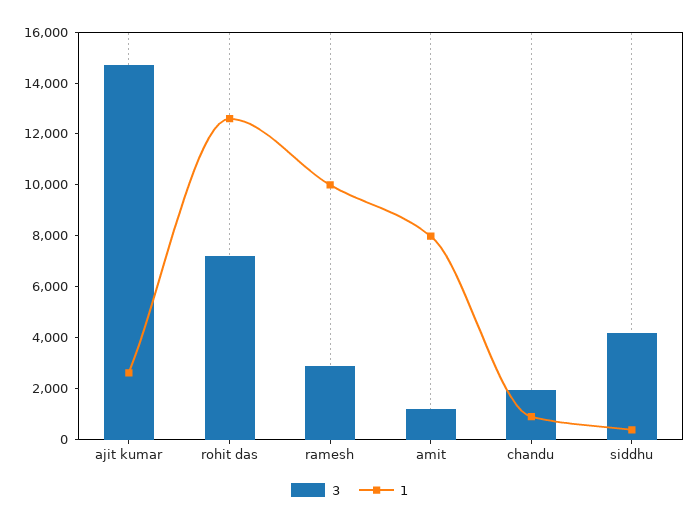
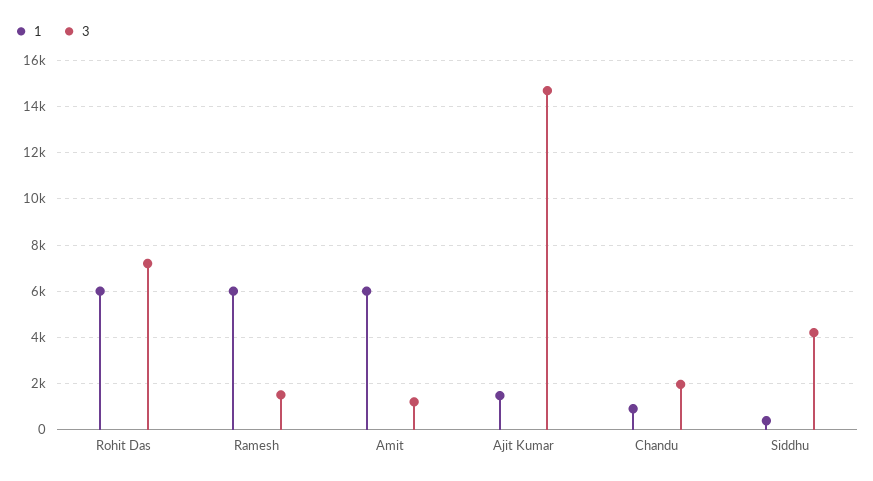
  {
    "3": {
      "ajit kumar": 14500,
      "rohit das": 7000,
-     "ramesh": 3000,
+     "ramesh": 1500,
      "amit": 1000,
      "chandu": 2000,
      "siddhu": 4000
    },
    "1": {
-     "ajit kumar": 2500,
+     "ajit kumar": 1500,
-     "rohit das": 12500,
+     "rohit das": 6000,
-     "ramesh": 10000,
+     "ramesh": 6000,
-     "amit": 8000,
+     "amit": 6000,
      "chandu": 1000,
      "siddhu": 500
    }
  }

